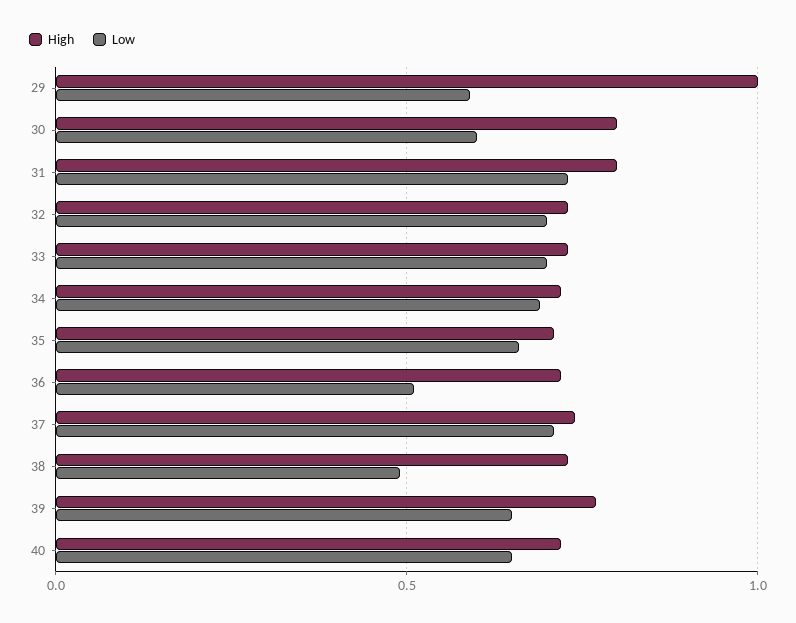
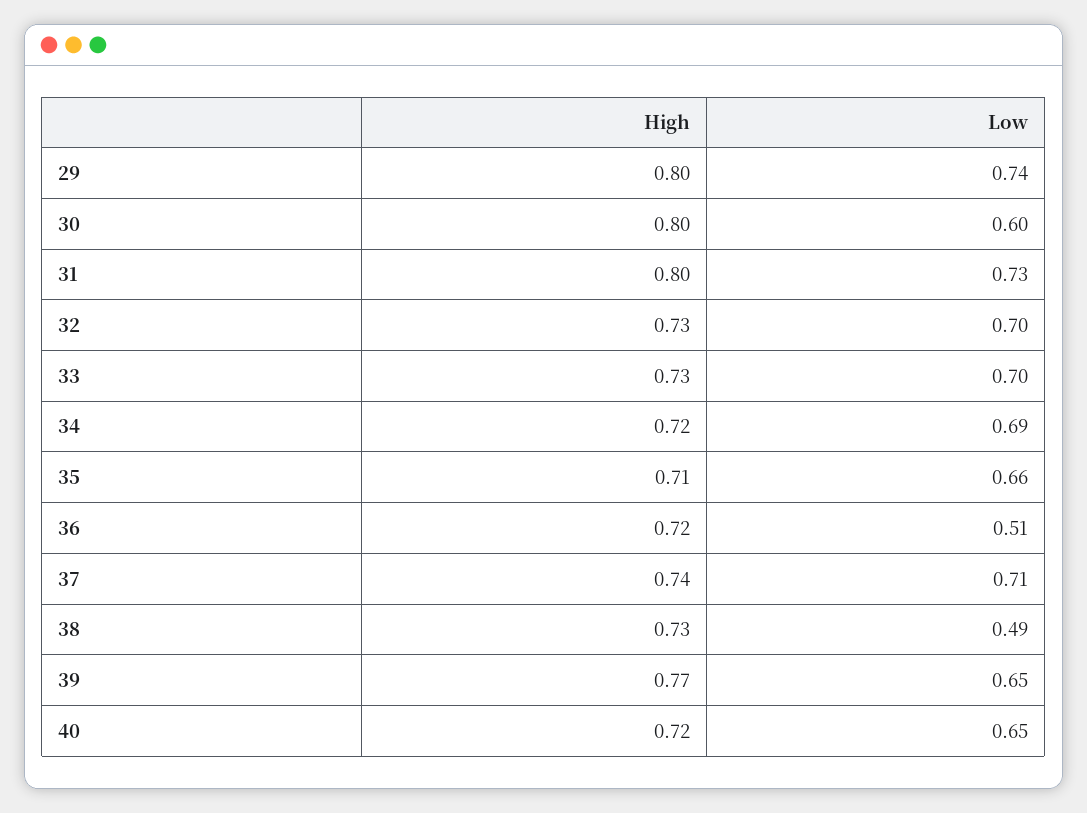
  {
    "High": {
-     "29": 1,
+     "29": 0.8,
      "30": 0.8,
      "31": 0.8,
      "32": 0.73,
      "33": 0.73,
      "34": 0.72,
      "35": 0.71,
      "36": 0.72,
      "37": 0.74,
      "38": 0.73,
      "39": 0.77,
      "40": 0.72
    },
    "Low": {
-     "29": 0.6,
+     "29": 0.74,
      "30": 0.6,
      "31": 0.73,
      "32": 0.7,
      "33": 0.7,
      "34": 0.69,
      "35": 0.66,
      "36": 0.51,
      "37": 0.71,
      "38": 0.49,
      "39": 0.65,
      "40": 0.65
    }
  }

